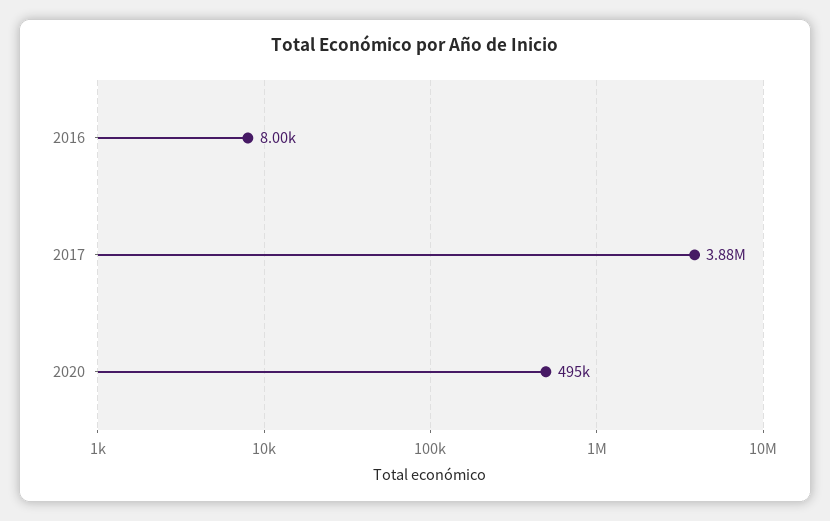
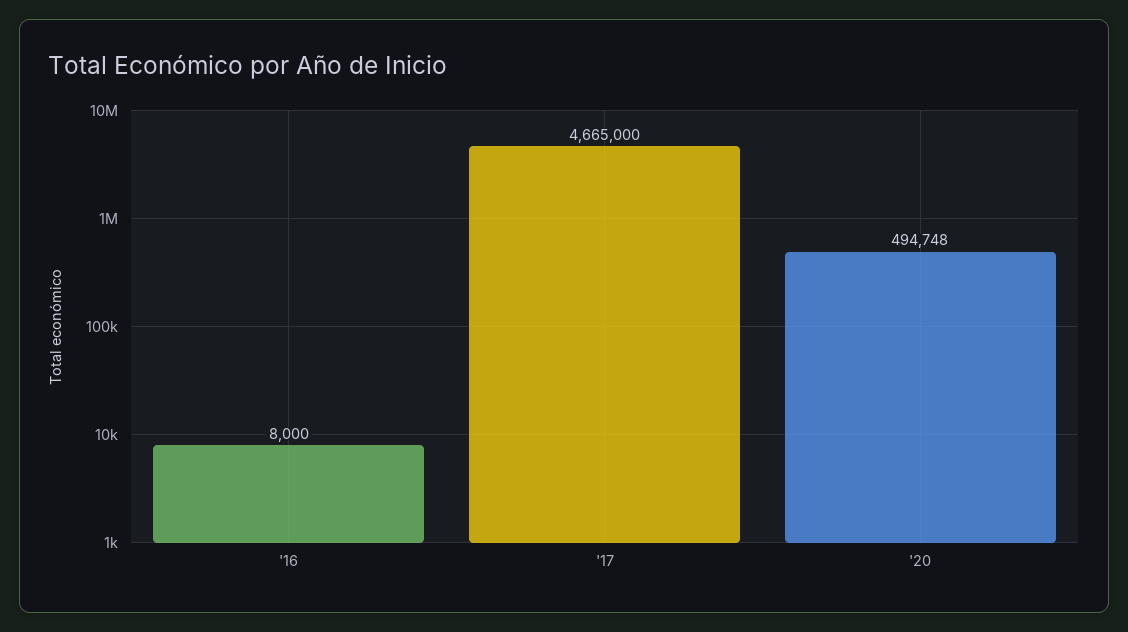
  {
    "2016": 8000,
-   "2017": 3880000,
+   "2017": 4665000,
    "2020": 494748
  }

